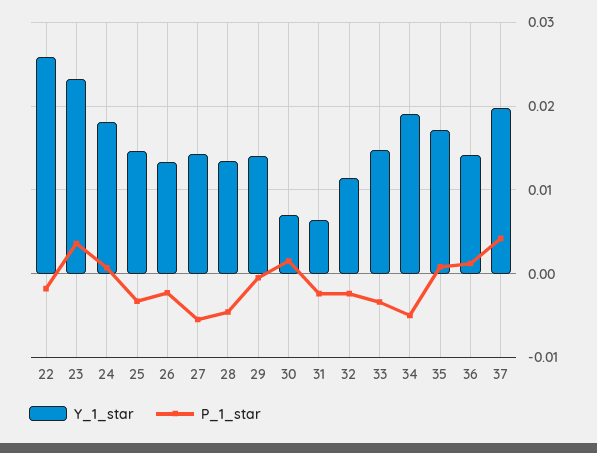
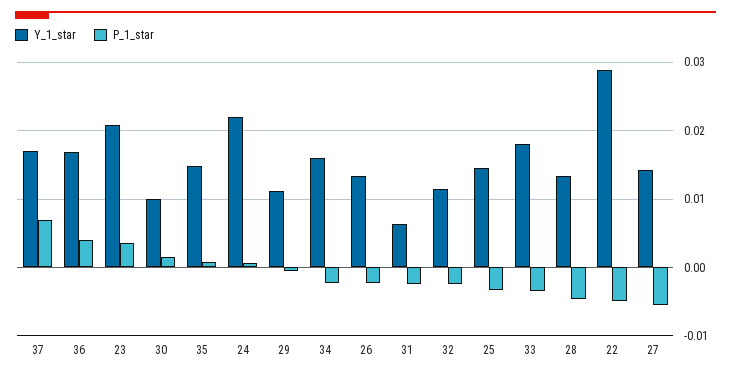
  {
    "Y_1_star": {
-     "22": 0.026,
+     "22": 0.029,
-     "23": 0.023,
+     "23": 0.021,
-     "24": 0.018,
+     "24": 0.022,
      "25": 0.015,
      "26": 0.013,
      "27": 0.014,
      "28": 0.013,
-     "29": 0.014,
+     "29": 0.011,
-     "30": 0.007,
+     "30": 0.01,
      "31": 0.006,
      "32": 0.011,
-     "33": 0.015,
+     "33": 0.018,
-     "34": 0.019,
+     "34": 0.016,
-     "35": 0.017,
+     "35": 0.015,
-     "36": 0.014,
+     "36": 0.017,
-     "37": 0.02
+     "37": 0.017
    },
    "P_1_star": {
-     "22": -0.002,
+     "22": -0.005,
      "23": 0.004,
      "24": 0.001,
      "25": -0.003,
      "26": -0.002,
      "27": -0.006,
      "28": -0.005,
      "29": -0.001,
      "30": 0.002,
      "31": -0.002,
      "32": -0.002,
      "33": -0.003,
-     "34": -0.005,
+     "34": -0.002,
      "35": 0.001,
-     "36": 0.001,
+     "36": 0.004,
-     "37": 0.004
+     "37": 0.007
    }
  }

